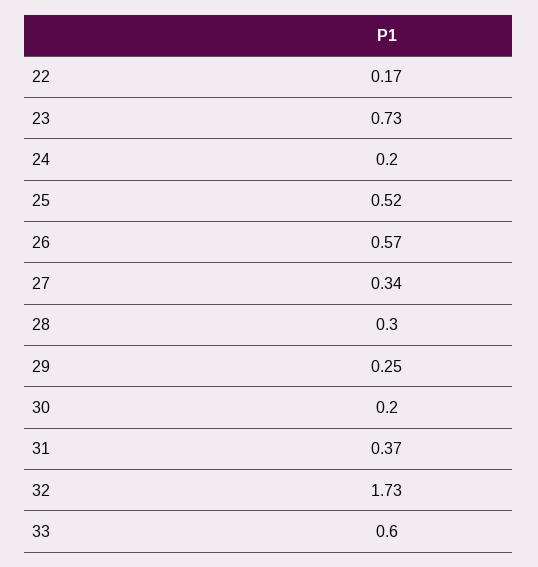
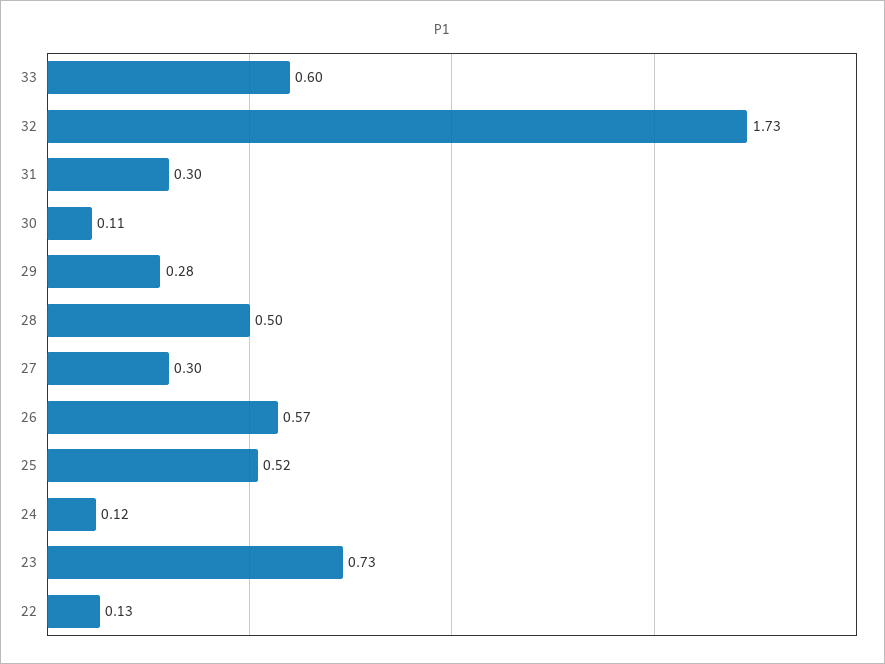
  {
-   "22": 0.17,
+   "22": 0.13,
    "23": 0.73,
-   "24": 0.2,
+   "24": 0.12,
    "25": 0.52,
    "26": 0.57,
-   "27": 0.34,
+   "27": 0.3,
-   "28": 0.3,
+   "28": 0.5,
-   "29": 0.25,
+   "29": 0.28,
-   "30": 0.2,
+   "30": 0.11,
-   "31": 0.37,
+   "31": 0.3,
    "32": 1.73,
    "33": 0.6
  }

